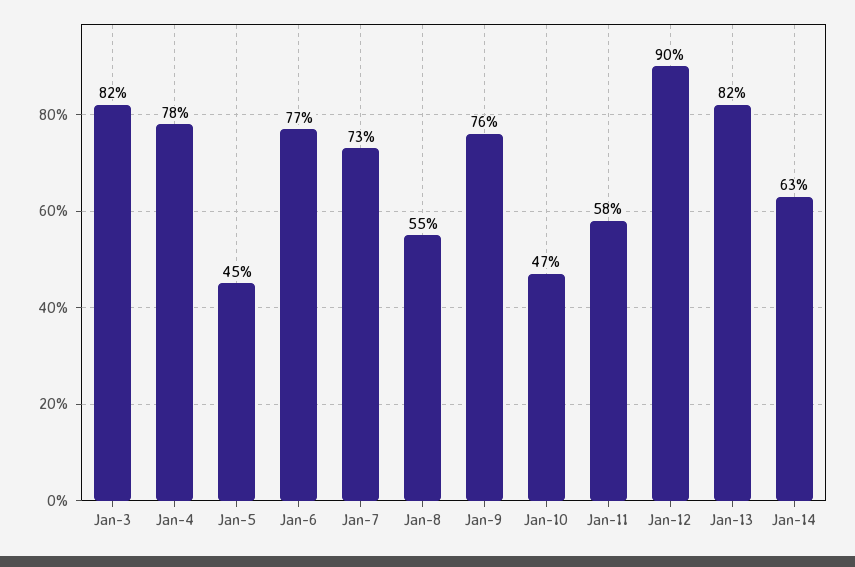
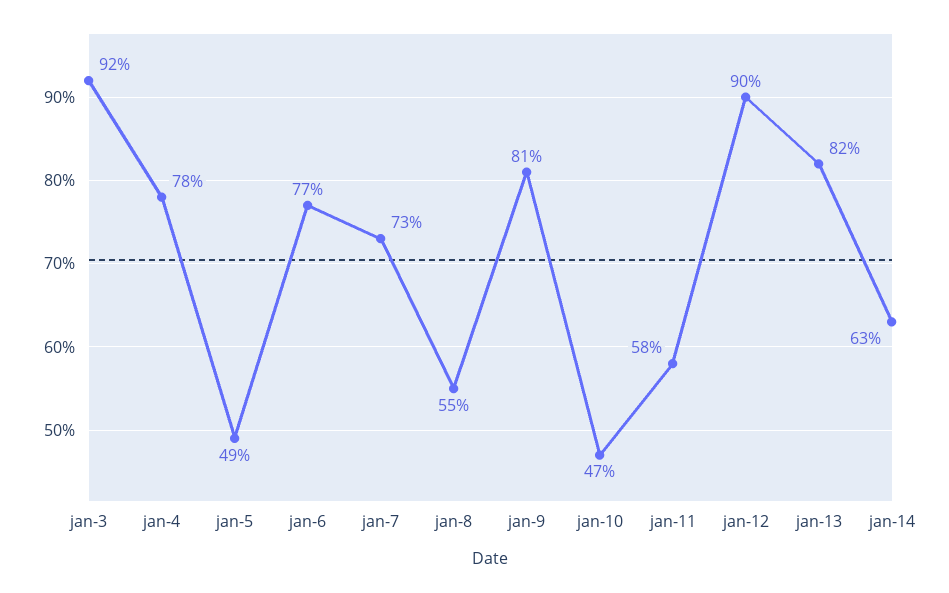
  {
-   "Jan-3": 82,
+   "Jan-3": 92,
    "Jan-4": 78,
-   "Jan-5": 45,
+   "Jan-5": 49,
    "Jan-6": 77,
    "Jan-7": 73,
    "Jan-8": 55,
-   "Jan-9": 76,
+   "Jan-9": 81,
    "Jan-10": 47,
    "Jan-11": 58,
    "Jan-12": 90,
    "Jan-13": 82,
    "Jan-14": 63
  }

